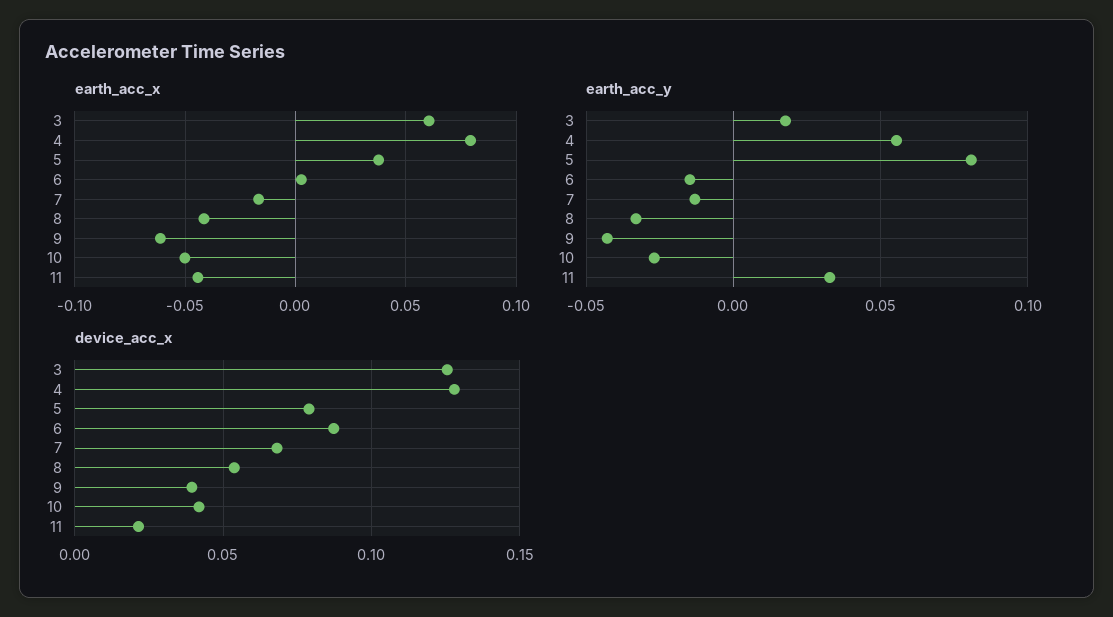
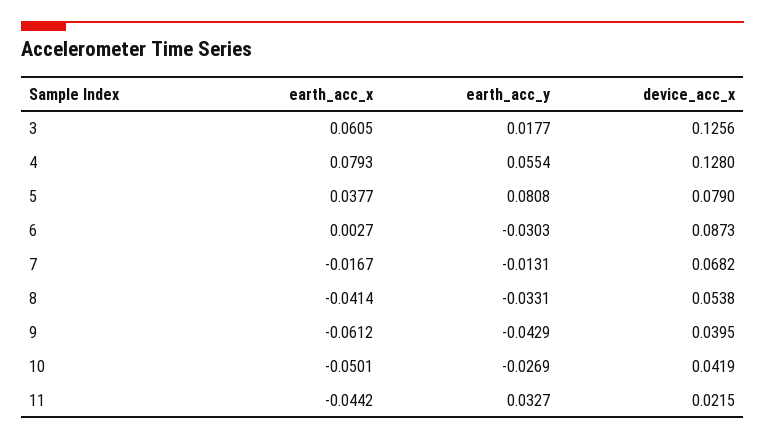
  {
    "earth_acc_x": {
      "3": 0.0605,
      "4": 0.0793,
      "5": 0.0377,
      "6": 0.0027,
      "7": -0.0167,
      "8": -0.0414,
      "9": -0.0612,
      "10": -0.0501,
      "11": -0.0442
    },
    "earth_acc_y": {
      "3": 0.0177,
      "4": 0.0554,
      "5": 0.0808,
-     "6": -0.015,
+     "6": -0.0303,
      "7": -0.0131,
      "8": -0.0331,
      "9": -0.0429,
      "10": -0.0269,
      "11": 0.0327
    },
    "device_acc_x": {
      "3": 0.1256,
      "4": 0.128,
      "5": 0.079,
      "6": 0.0873,
      "7": 0.0682,
      "8": 0.0538,
      "9": 0.0395,
      "10": 0.0419,
      "11": 0.0215
    }
  }

